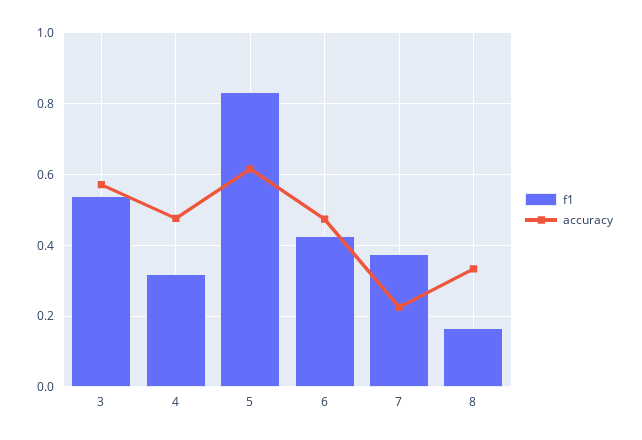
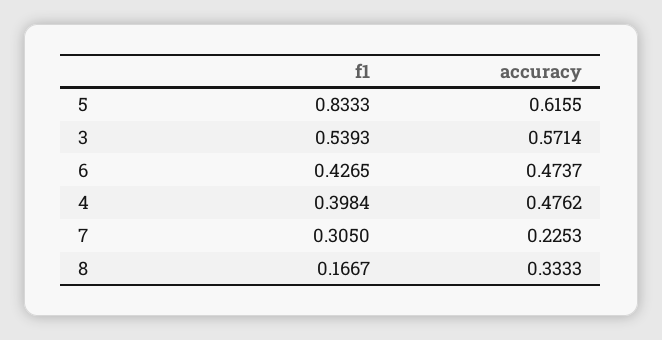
  {
    "f1": {
      "3": 0.5393,
-     "4": 0.32,
+     "4": 0.3984,
      "5": 0.8333,
      "6": 0.4265,
-     "7": 0.38,
+     "7": 0.305,
      "8": 0.1667
    },
    "accuracy": {
      "3": 0.5714,
      "4": 0.4762,
      "5": 0.6155,
      "6": 0.4737,
      "7": 0.2253,
      "8": 0.3333
    }
  }

